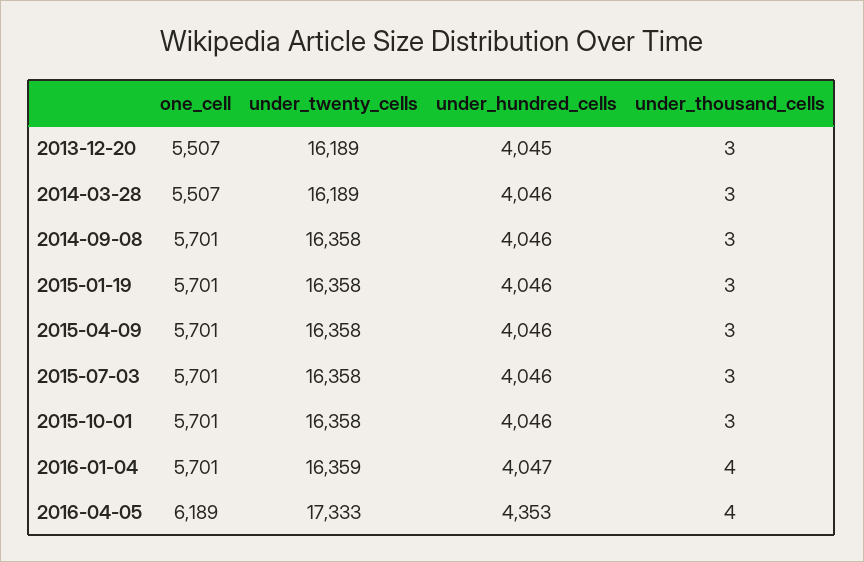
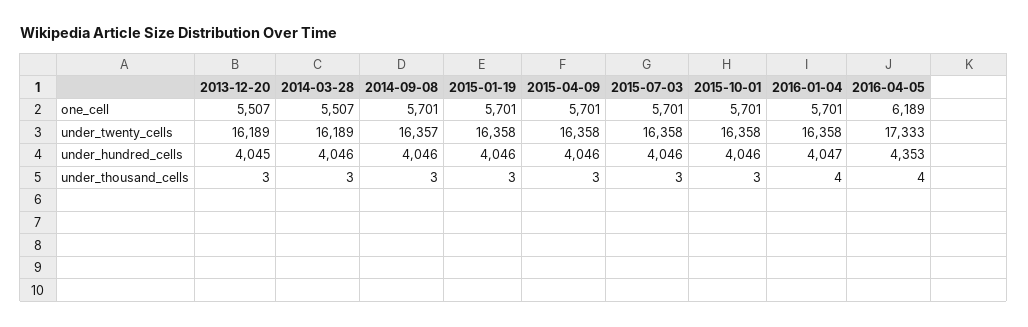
  {
    "one_cell": {
      "2013-12-20": 5507,
      "2014-03-28": 5507,
      "2014-09-08": 5701,
      "2015-01-19": 5701,
      "2015-04-09": 5701,
      "2015-07-03": 5701,
      "2015-10-01": 5701,
      "2016-01-04": 5701,
      "2016-04-05": 6189
    },
    "under_twenty_cells": {
      "2013-12-20": 16189,
      "2014-03-28": 16189,
-     "2014-09-08": 16358,
+     "2014-09-08": 16357,
      "2015-01-19": 16358,
      "2015-04-09": 16358,
      "2015-07-03": 16358,
      "2015-10-01": 16358,
-     "2016-01-04": 16359,
+     "2016-01-04": 16358,
      "2016-04-05": 17333
    },
    "under_hundred_cells": {
      "2013-12-20": 4045,
      "2014-03-28": 4046,
      "2014-09-08": 4046,
      "2015-01-19": 4046,
      "2015-04-09": 4046,
      "2015-07-03": 4046,
      "2015-10-01": 4046,
      "2016-01-04": 4047,
      "2016-04-05": 4353
    },
    "under_thousand_cells": {
      "2013-12-20": 3,
      "2014-03-28": 3,
      "2014-09-08": 3,
      "2015-01-19": 3,
      "2015-04-09": 3,
      "2015-07-03": 3,
      "2015-10-01": 3,
      "2016-01-04": 4,
      "2016-04-05": 4
    }
  }

